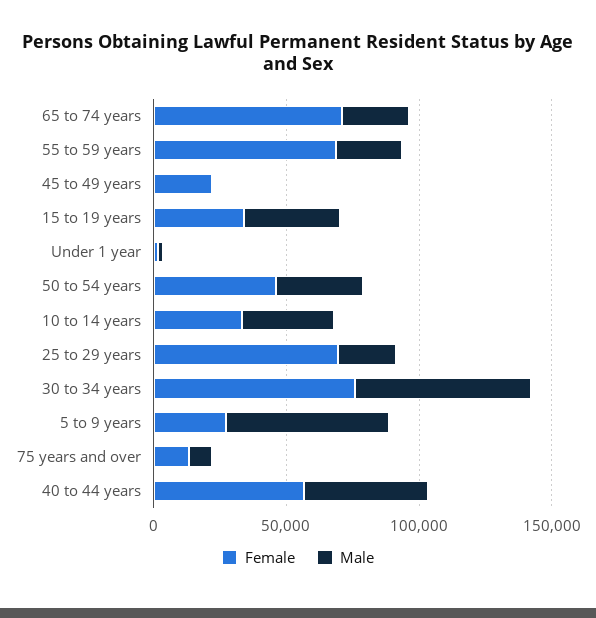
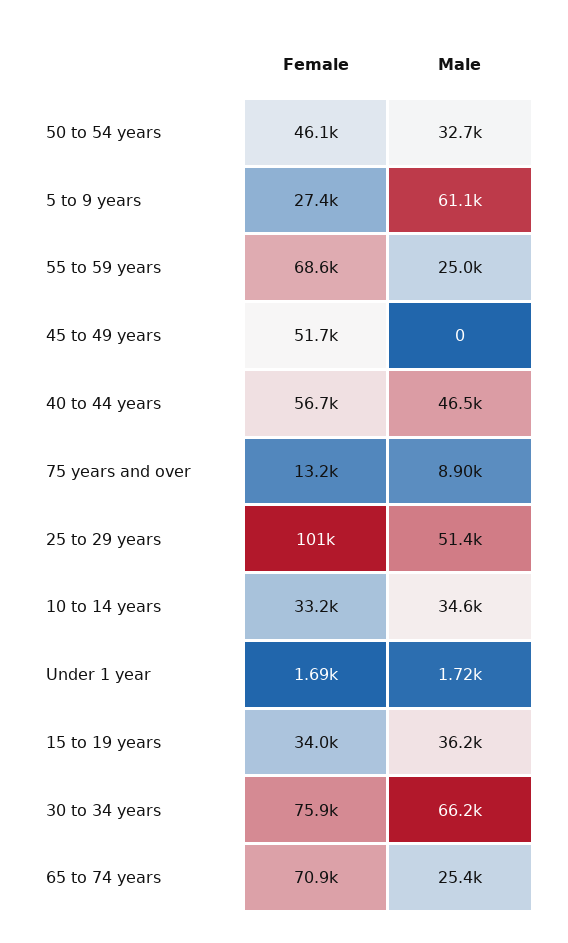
  {
    "Female": {
      "65 to 74 years": 70900,
      "55 to 59 years": 68600,
-     "45 to 49 years": 20000,
+     "45 to 49 years": 51700,
      "15 to 19 years": 34000,
      "Under 1 year": 1690,
      "50 to 54 years": 46100,
      "10 to 14 years": 33200,
-     "25 to 29 years": 70000,
+     "25 to 29 years": 101000,
      "30 to 34 years": 75900,
      "5 to 9 years": 27400,
      "75 years and over": 13200,
      "40 to 44 years": 56700
    },
    "Male": {
      "65 to 74 years": 25400,
      "55 to 59 years": 25000,
      "45 to 49 years": 0,
      "15 to 19 years": 36200,
      "Under 1 year": 1720,
      "50 to 54 years": 32700,
      "10 to 14 years": 34600,
-     "25 to 29 years": 20000,
+     "25 to 29 years": 51400,
      "30 to 34 years": 66200,
      "5 to 9 years": 61100,
      "75 years and over": 8900,
      "40 to 44 years": 46500
    }
  }

